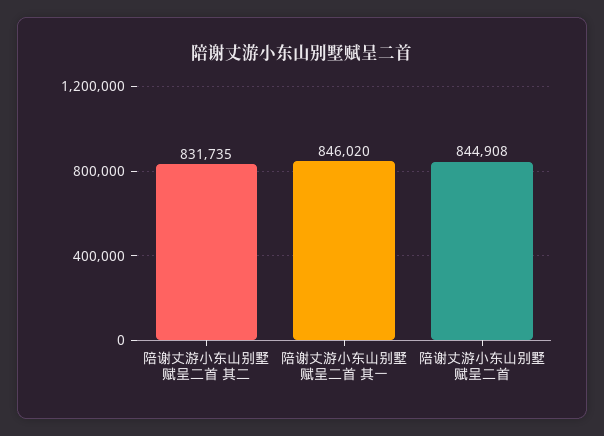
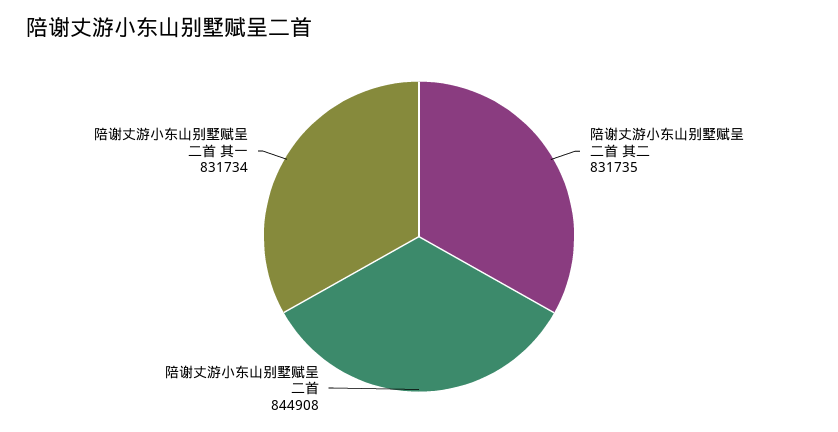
  {
    "陪谢丈游小东山别墅赋呈二首 其二": 831735,
-   "陪谢丈游小东山别墅赋呈二首 其一": 846020,
+   "陪谢丈游小东山别墅赋呈二首 其一": 831734,
    "陪谢丈游小东山别墅赋呈二首": 844908
  }

